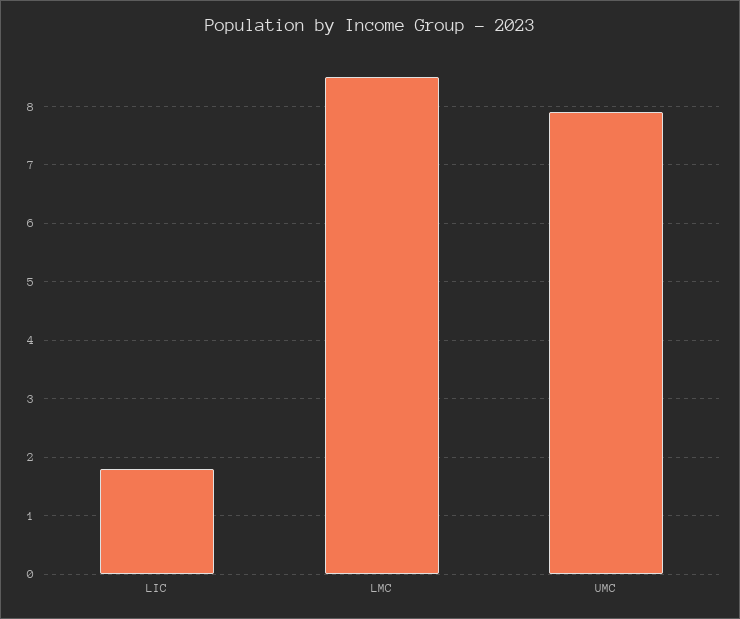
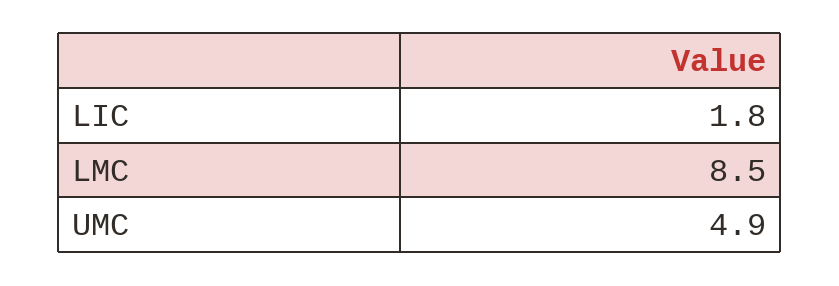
  {
    "LIC": 1.8,
    "LMC": 8.5,
-   "UMC": 8
+   "UMC": 4.9
  }

